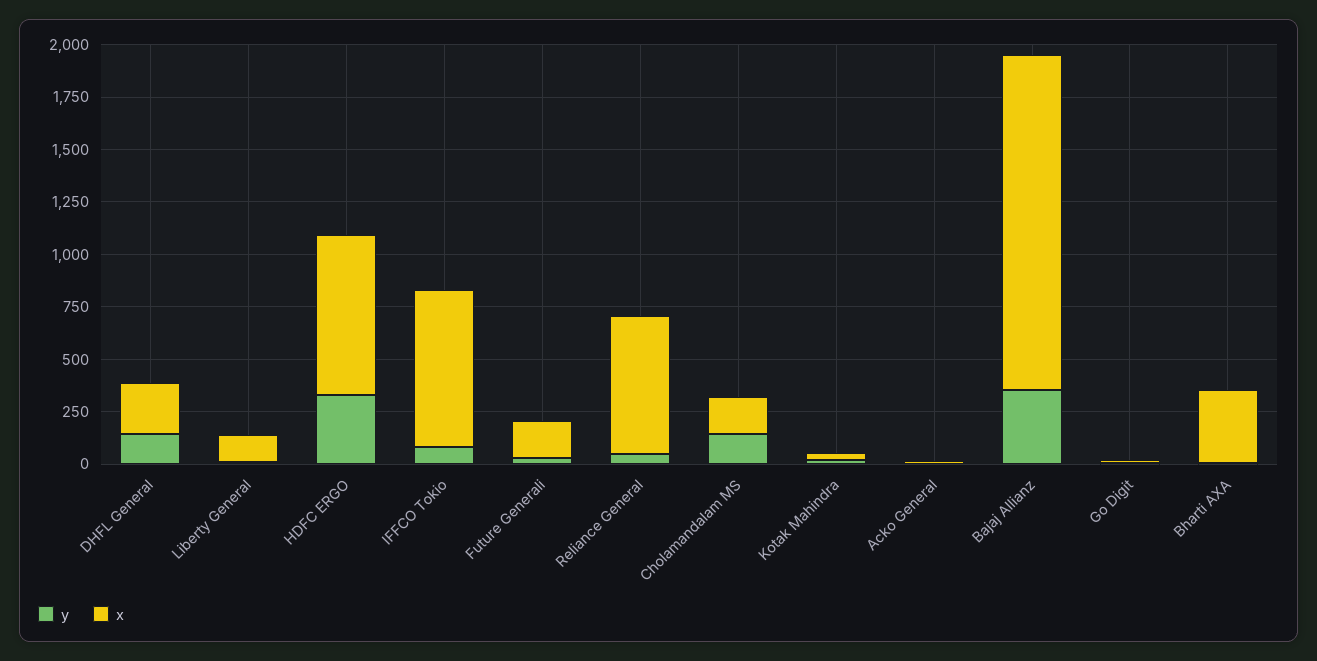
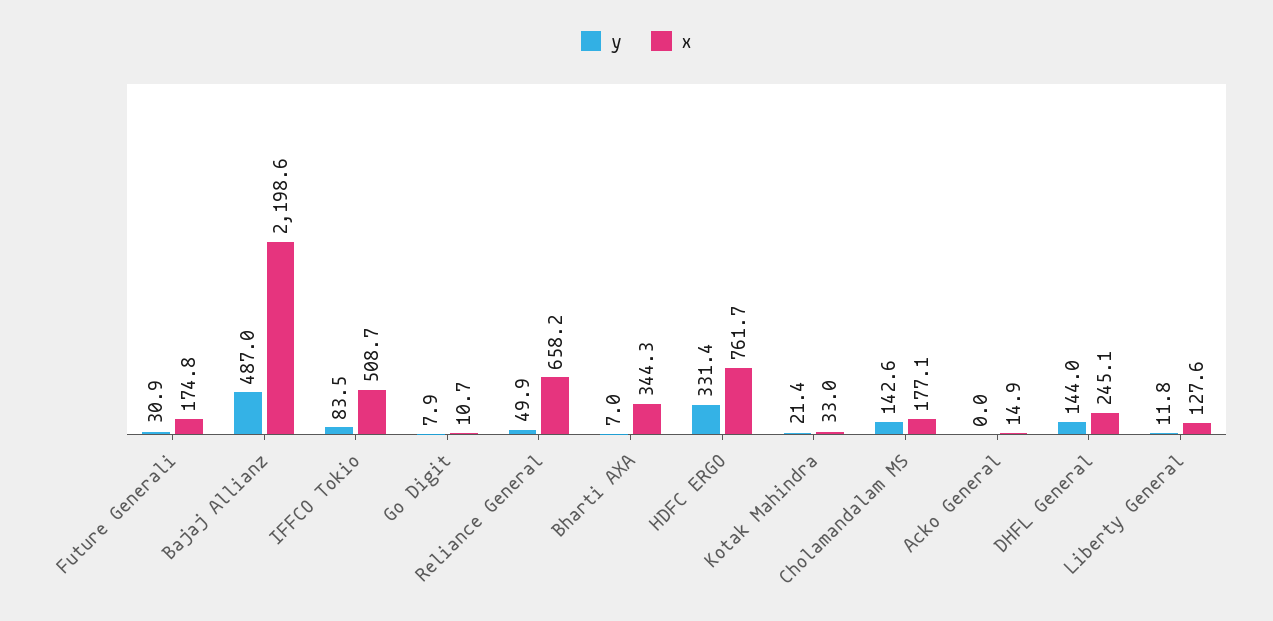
  {
    "y": {
      "DHFL General": 144,
      "Liberty General": 11.8,
      "HDFC ERGO": 331.4,
      "IFFCO Tokio": 83.5,
      "Future Generali": 30.9,
      "Reliance General": 49.9,
      "Cholamandalam MS": 142.6,
      "Kotak Mahindra": 21.4,
      "Acko General": 0,
-     "Bajaj Allianz": 350,
+     "Bajaj Allianz": 487,
      "Go Digit": 7.9,
      "Bharti AXA": 7
    },
    "x": {
      "DHFL General": 245.1,
      "Liberty General": 127.6,
      "HDFC ERGO": 761.7,
-     "IFFCO Tokio": 750,
+     "IFFCO Tokio": 508.7,
      "Future Generali": 174.8,
      "Reliance General": 658.2,
      "Cholamandalam MS": 177.1,
      "Kotak Mahindra": 33,
      "Acko General": 14.9,
-     "Bajaj Allianz": 1600,
+     "Bajaj Allianz": 2198.6,
      "Go Digit": 10.7,
      "Bharti AXA": 344.3
    }
  }

